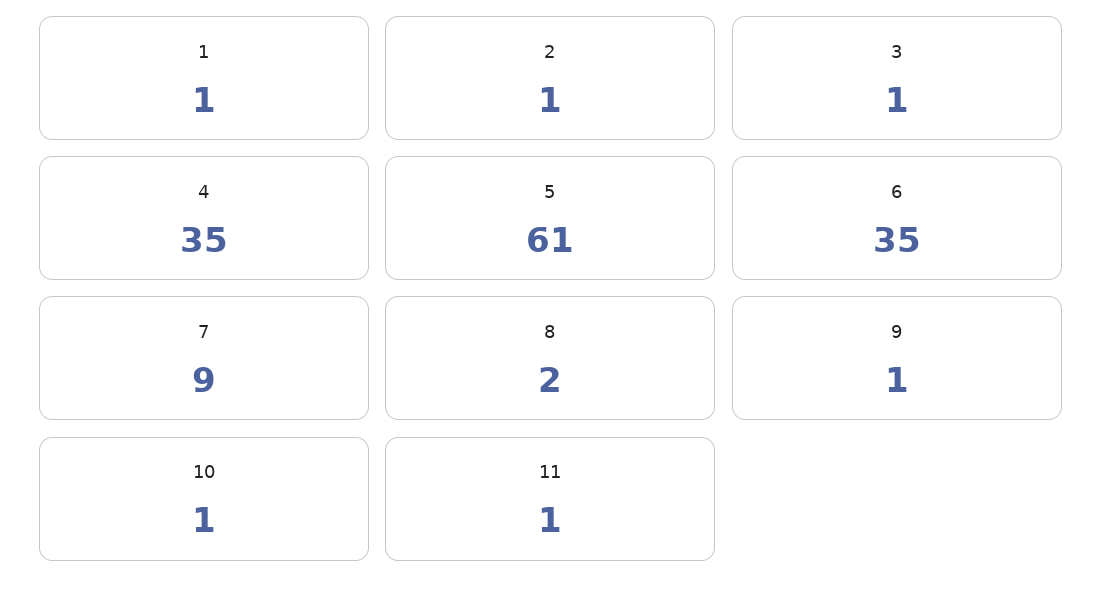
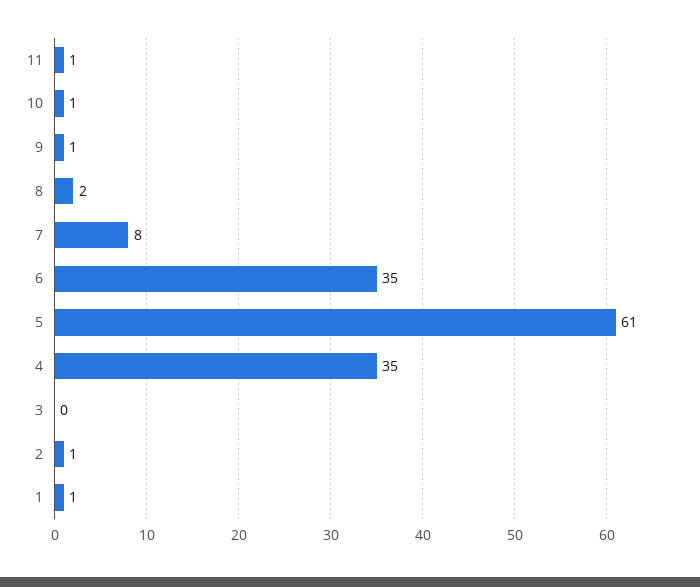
  {
    "1": 1,
    "2": 1,
-   "3": 1,
+   "3": 0,
    "4": 35,
    "5": 61,
    "6": 35,
-   "7": 9,
+   "7": 8,
    "8": 2,
    "9": 1,
    "10": 1,
    "11": 1
  }

